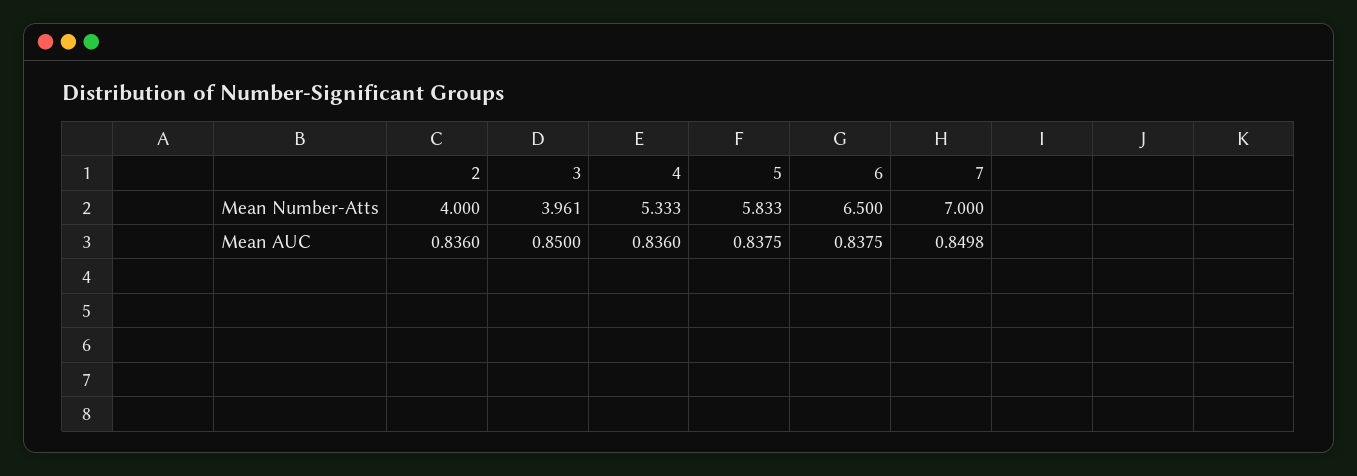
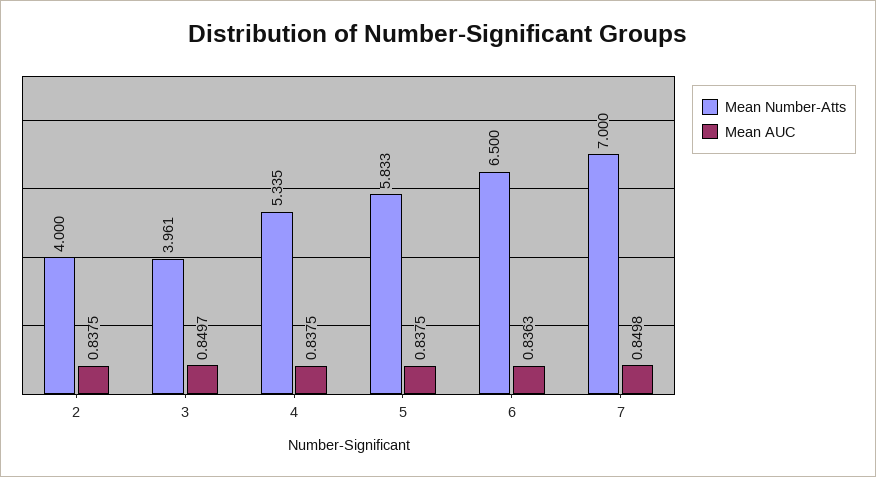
  {
    "Mean Number-Atts": {
      "2": 4,
      "3": 3.961,
-     "4": 5.333,
+     "4": 5.335,
      "5": 5.833,
      "6": 6.5,
      "7": 7
    },
    "Mean AUC": {
-     "2": 0.836,
+     "2": 0.8375,
-     "3": 0.85,
+     "3": 0.8497,
-     "4": 0.836,
+     "4": 0.8375,
      "5": 0.8375,
-     "6": 0.8375,
+     "6": 0.8363,
      "7": 0.8498
    }
  }

